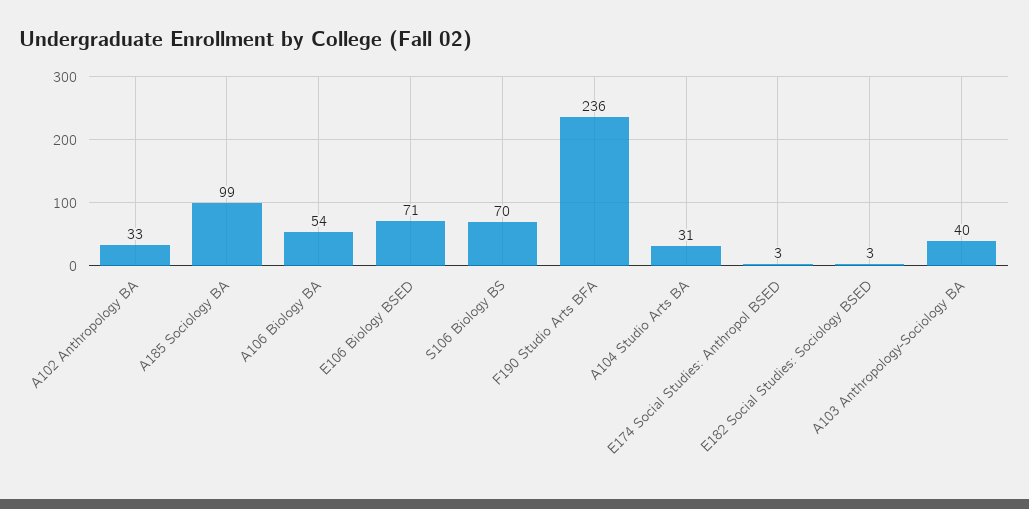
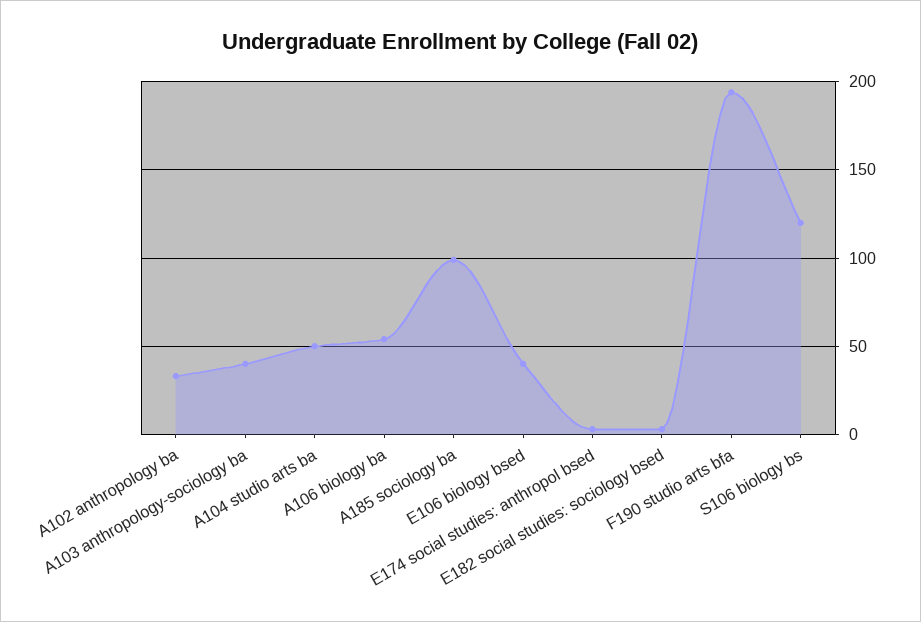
  {
    "A102 Anthropology BA": 33,
    "A185 Sociology BA": 99,
    "A106 Biology BA": 54,
-   "E106 Biology BSED": 71,
+   "E106 Biology BSED": 40,
-   "S106 Biology BS": 70,
+   "S106 Biology BS": 120,
-   "F190 Studio Arts BFA": 236,
+   "F190 Studio Arts BFA": 195,
-   "A104 Studio Arts BA": 31,
+   "A104 Studio Arts BA": 50,
    "E174 Social Studies: Anthropol BSED": 3,
    "E182 Social Studies: Sociology BSED": 3,
    "A103 Anthropology-Sociology BA": 40
  }

